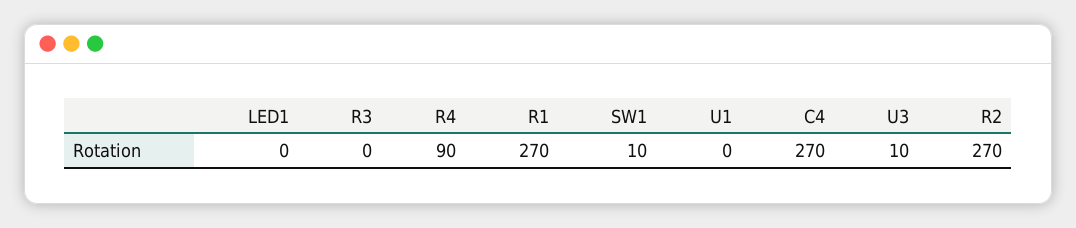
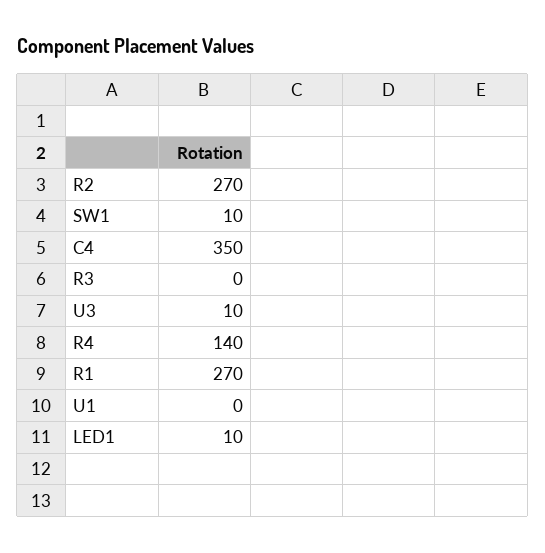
  {
-   "LED1": 0,
+   "LED1": 10,
    "R3": 0,
-   "R4": 90,
+   "R4": 140,
    "R1": 270,
    "SW1": 10,
    "U1": 0,
-   "C4": 270,
+   "C4": 350,
    "U3": 10,
    "R2": 270
  }

